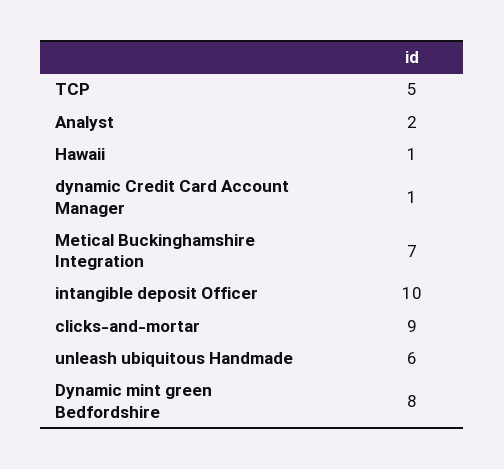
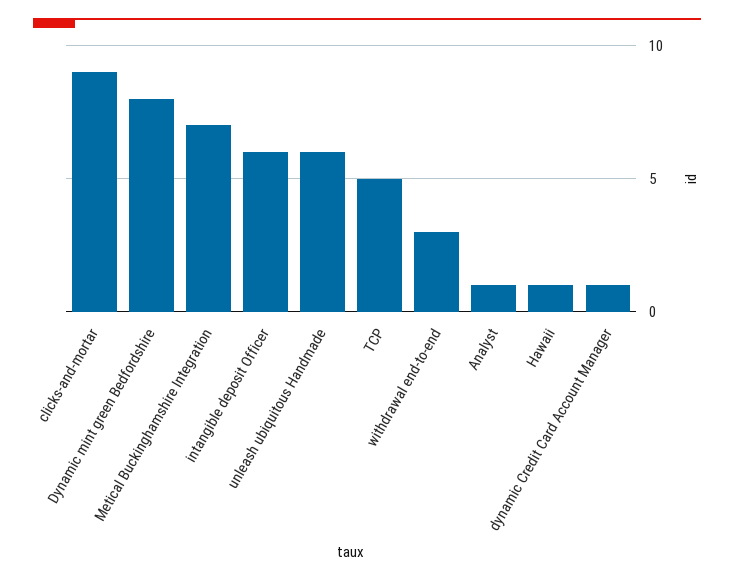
  {
    "TCP": 5,
-   "Analyst": 2,
+   "Analyst": 1,
    "Hawaii": 1,
    "dynamic Credit Card Account Manager": 1,
    "Metical Buckinghamshire Integration": 7,
-   "intangible deposit Officer": 10,
+   "intangible deposit Officer": 6,
    "clicks-and-mortar": 9,
    "unleash ubiquitous Handmade": 6,
-   "Dynamic mint green Bedfordshire": 8
+   "Dynamic mint green Bedfordshire": 8,
+   "withdrawal end-to-end": 3
  }

